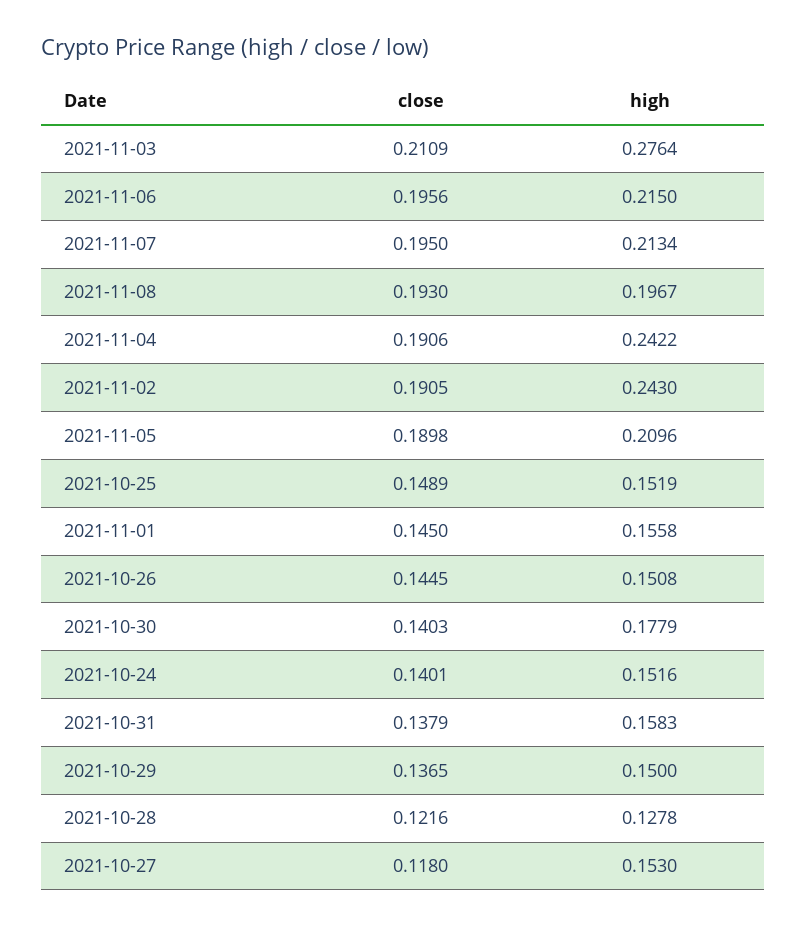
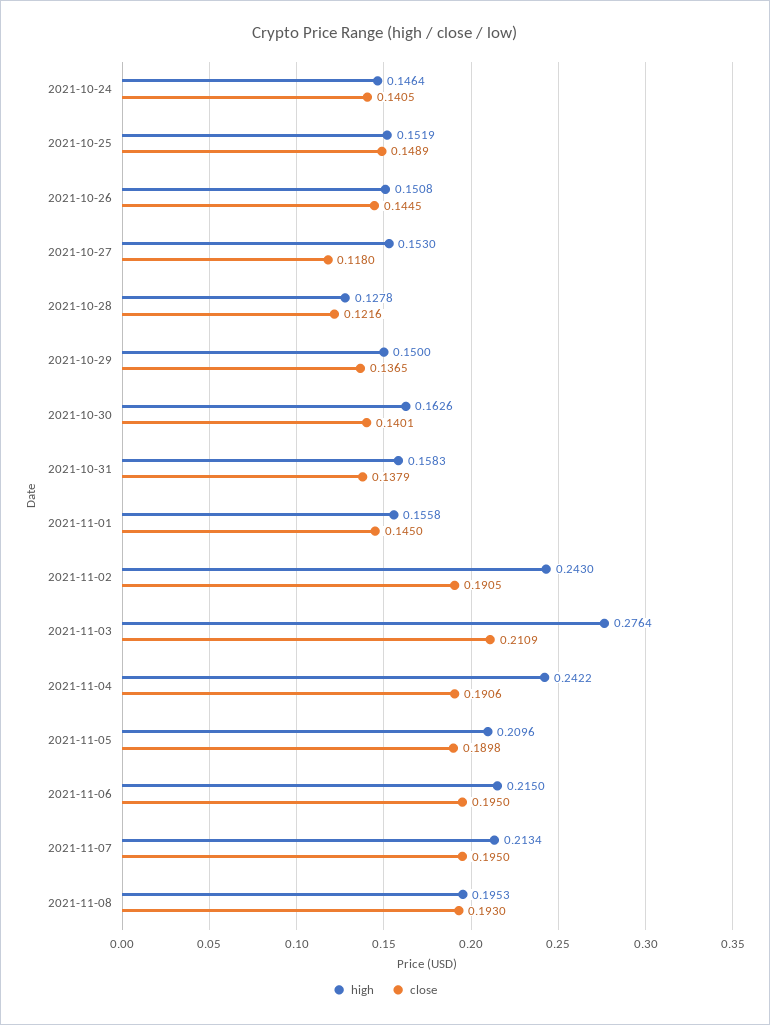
  {
    "close": {
      "2021-11-03": 0.2109,
-     "2021-11-06": 0.1956,
+     "2021-11-06": 0.195,
      "2021-11-07": 0.195,
      "2021-11-08": 0.193,
      "2021-11-04": 0.1906,
      "2021-11-02": 0.1905,
      "2021-11-05": 0.1898,
      "2021-10-25": 0.1489,
      "2021-11-01": 0.145,
      "2021-10-26": 0.1445,
-     "2021-10-30": 0.1403,
+     "2021-10-30": 0.1401,
-     "2021-10-24": 0.1401,
+     "2021-10-24": 0.1405,
      "2021-10-31": 0.1379,
      "2021-10-29": 0.1365,
      "2021-10-28": 0.1216,
      "2021-10-27": 0.118
    },
    "high": {
      "2021-11-03": 0.2764,
      "2021-11-06": 0.215,
      "2021-11-07": 0.2134,
-     "2021-11-08": 0.1967,
+     "2021-11-08": 0.1953,
      "2021-11-04": 0.2422,
      "2021-11-02": 0.243,
      "2021-11-05": 0.2096,
      "2021-10-25": 0.1519,
      "2021-11-01": 0.1558,
      "2021-10-26": 0.1508,
-     "2021-10-30": 0.1779,
+     "2021-10-30": 0.1626,
-     "2021-10-24": 0.1516,
+     "2021-10-24": 0.1464,
      "2021-10-31": 0.1583,
      "2021-10-29": 0.15,
      "2021-10-28": 0.1278,
      "2021-10-27": 0.153
    }
  }

